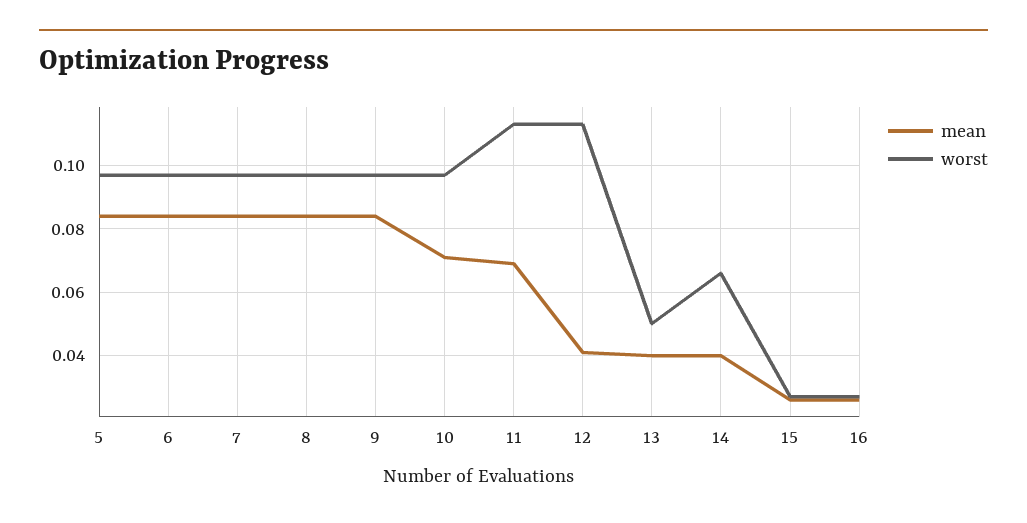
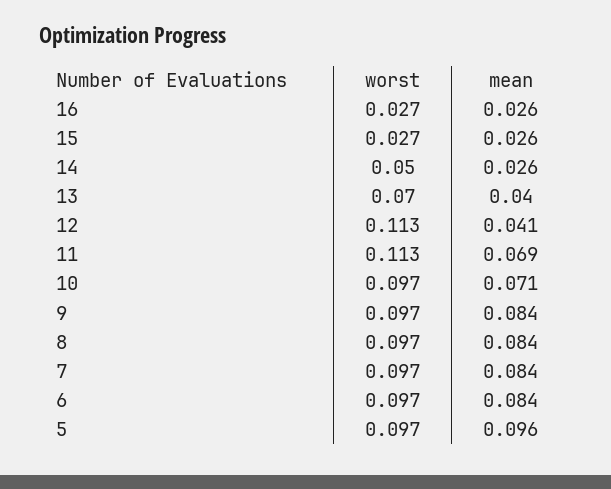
  {
    "mean": {
-     "5": 0.085,
+     "5": 0.096,
      "6": 0.084,
      "7": 0.084,
      "8": 0.084,
      "9": 0.084,
      "10": 0.071,
      "11": 0.069,
      "12": 0.041,
      "13": 0.04,
-     "14": 0.04,
+     "14": 0.026,
      "15": 0.026,
      "16": 0.026
    },
    "worst": {
      "5": 0.097,
      "6": 0.097,
      "7": 0.097,
      "8": 0.097,
      "9": 0.097,
      "10": 0.097,
      "11": 0.113,
      "12": 0.113,
-     "13": 0.05,
+     "13": 0.07,
-     "14": 0.065,
+     "14": 0.05,
      "15": 0.027,
      "16": 0.027
    }
  }

